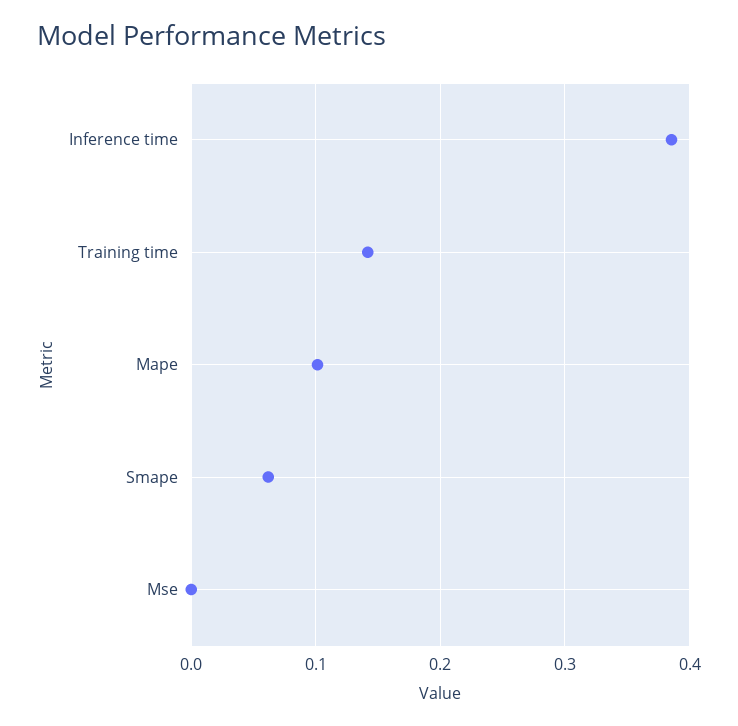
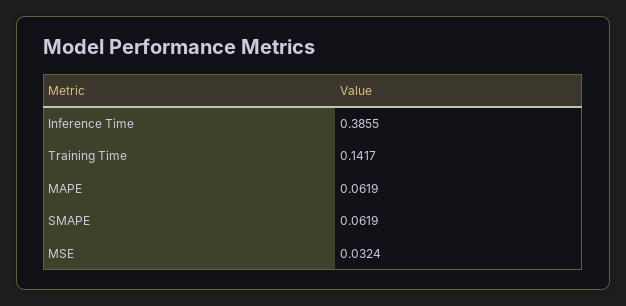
  {
    "Inference time": 0.3855,
    "Training time": 0.1417,
-   "Mape": 0.1,
+   "Mape": 0.0619,
    "Smape": 0.0619,
-   "Mse": 0
+   "Mse": 0.0324
  }

